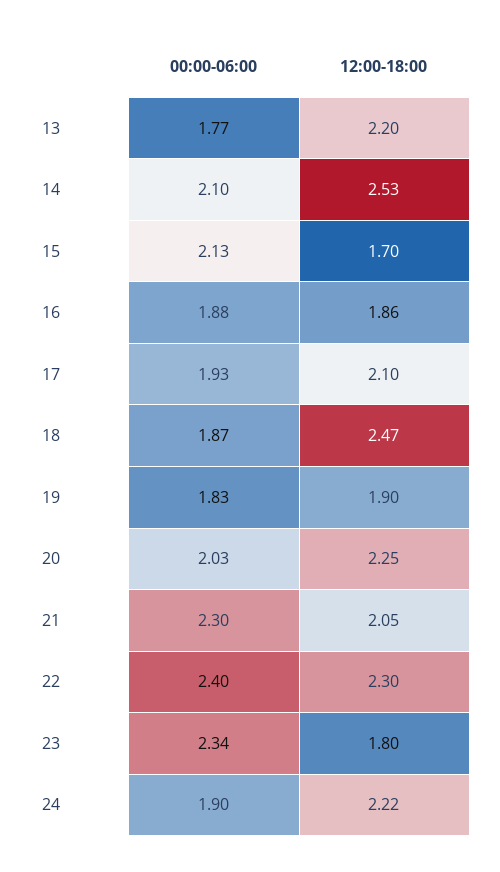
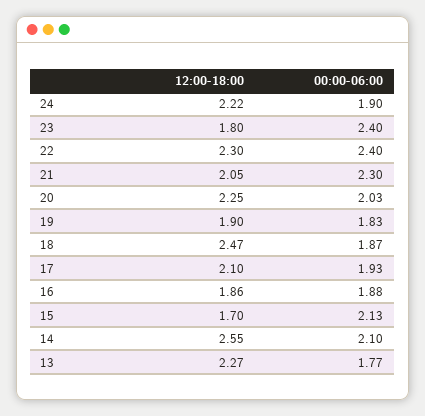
  {
    "00:00-06:00": {
      "13": 1.77,
      "14": 2.1,
      "15": 2.13,
      "16": 1.88,
      "17": 1.93,
      "18": 1.87,
      "19": 1.83,
      "20": 2.03,
      "21": 2.3,
      "22": 2.4,
-     "23": 2.34,
+     "23": 2.4,
      "24": 1.9
    },
    "12:00-18:00": {
-     "13": 2.2,
+     "13": 2.27,
-     "14": 2.53,
+     "14": 2.55,
      "15": 1.7,
      "16": 1.86,
      "17": 2.1,
      "18": 2.47,
      "19": 1.9,
      "20": 2.25,
      "21": 2.05,
      "22": 2.3,
      "23": 1.8,
      "24": 2.22
    }
  }

